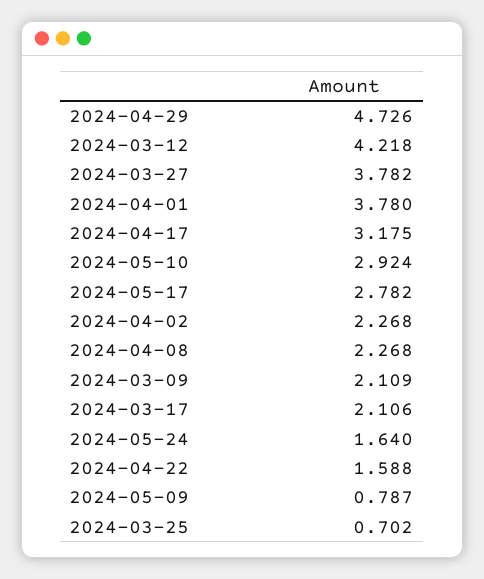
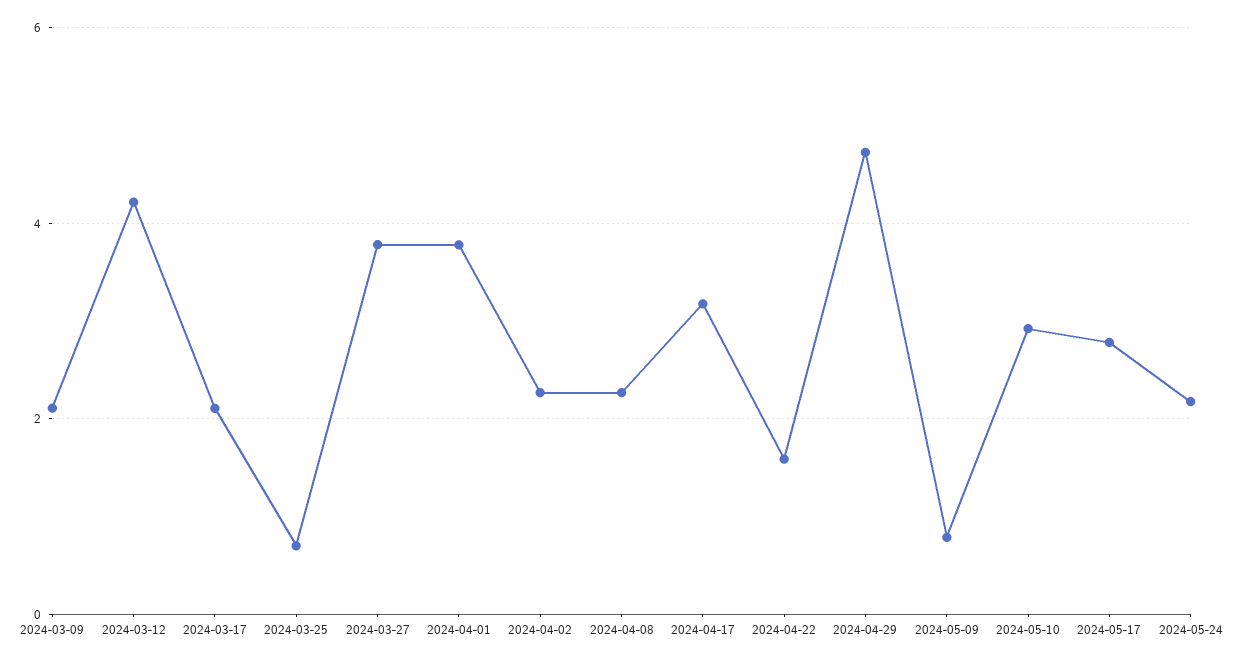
  {
    "2024-04-29": 4.726,
    "2024-03-12": 4.218,
    "2024-03-27": 3.782,
    "2024-04-01": 3.78,
    "2024-04-17": 3.175,
    "2024-05-10": 2.924,
    "2024-05-17": 2.782,
    "2024-04-02": 2.268,
    "2024-04-08": 2.268,
    "2024-03-09": 2.109,
    "2024-03-17": 2.106,
-   "2024-05-24": 1.64,
+   "2024-05-24": 2.2,
    "2024-04-22": 1.588,
    "2024-05-09": 0.787,
    "2024-03-25": 0.702
  }

